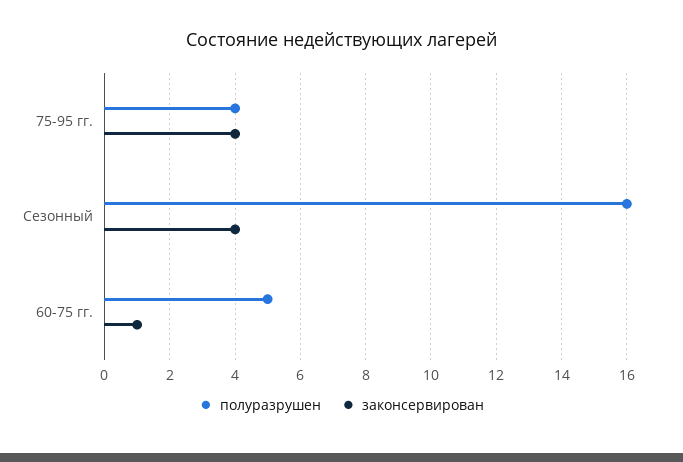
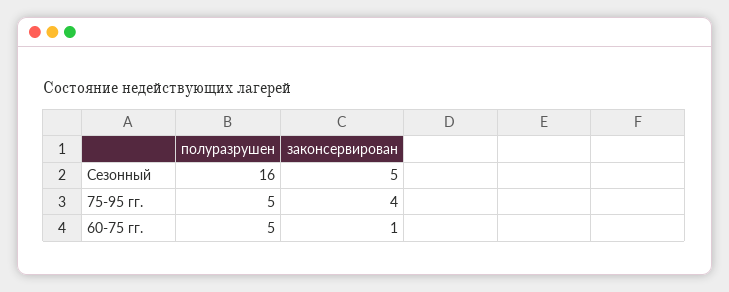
  {
    "полуразрушен": {
-     "75-95 гг.": 4,
+     "75-95 гг.": 5,
      "Сезонный": 16,
      "60-75 гг.": 5
    },
    "законсервирован": {
      "75-95 гг.": 4,
-     "Сезонный": 4,
+     "Сезонный": 5,
      "60-75 гг.": 1
    }
  }

